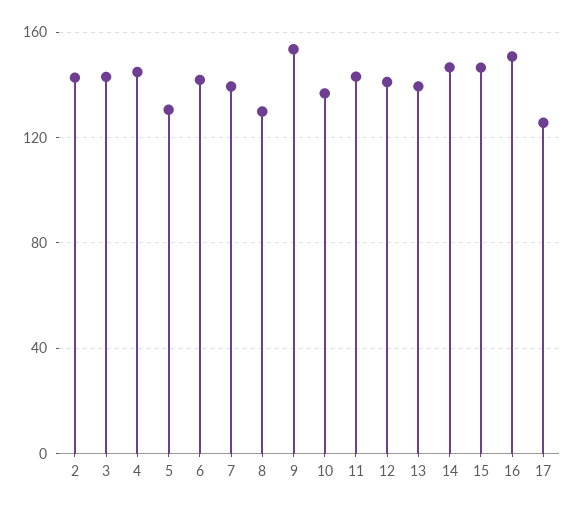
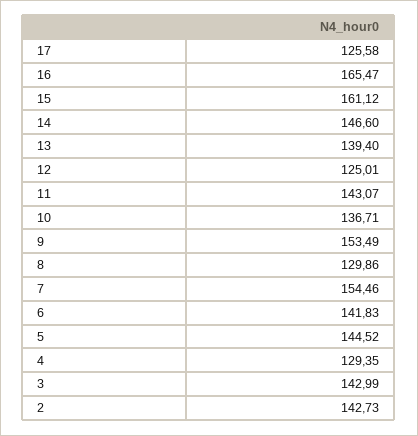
  {
    "2": 142.73,
    "3": 142.99,
-   "4": 145,
+   "4": 129.35,
-   "5": 130,
+   "5": 144.52,
    "6": 141.83,
-   "7": 140,
+   "7": 154.46,
    "8": 129.86,
    "9": 153.49,
    "10": 136.71,
    "11": 143.07,
-   "12": 140,
+   "12": 125.01,
    "13": 139.4,
    "14": 146.6,
-   "15": 145,
+   "15": 161.12,
-   "16": 150,
+   "16": 165.47,
    "17": 125.58
  }

